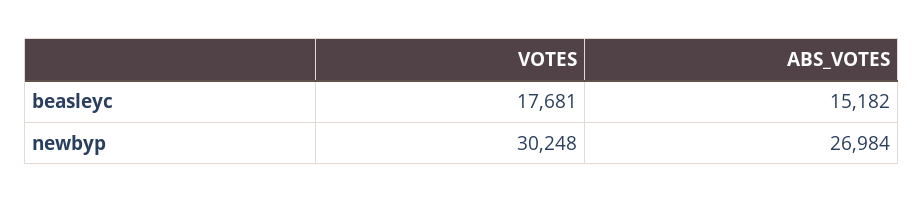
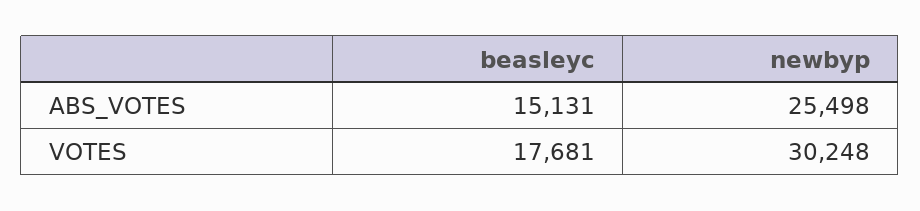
  {
    "VOTES": {
      "beasleyc": 17681,
      "newbyp": 30248
    },
    "ABS_VOTES": {
-     "beasleyc": 15182,
+     "beasleyc": 15131,
-     "newbyp": 26984
+     "newbyp": 25498
    }
  }

